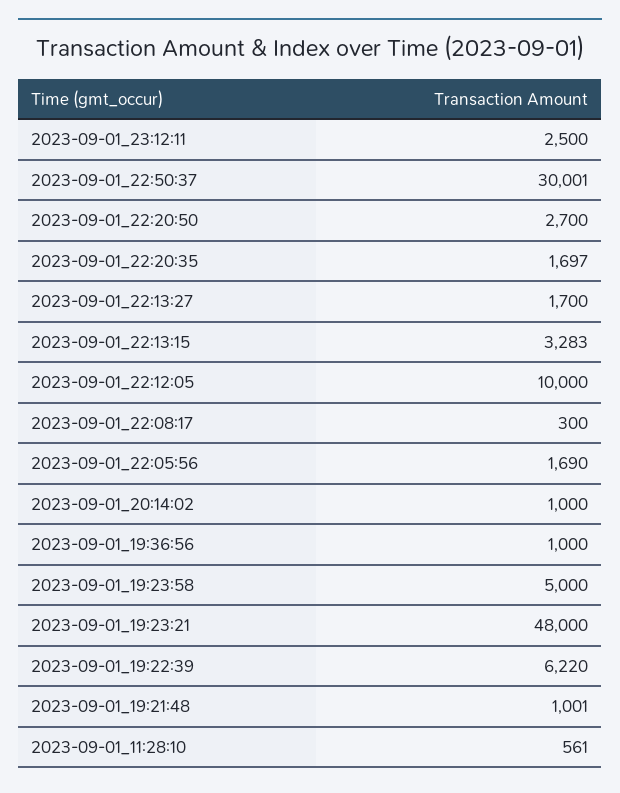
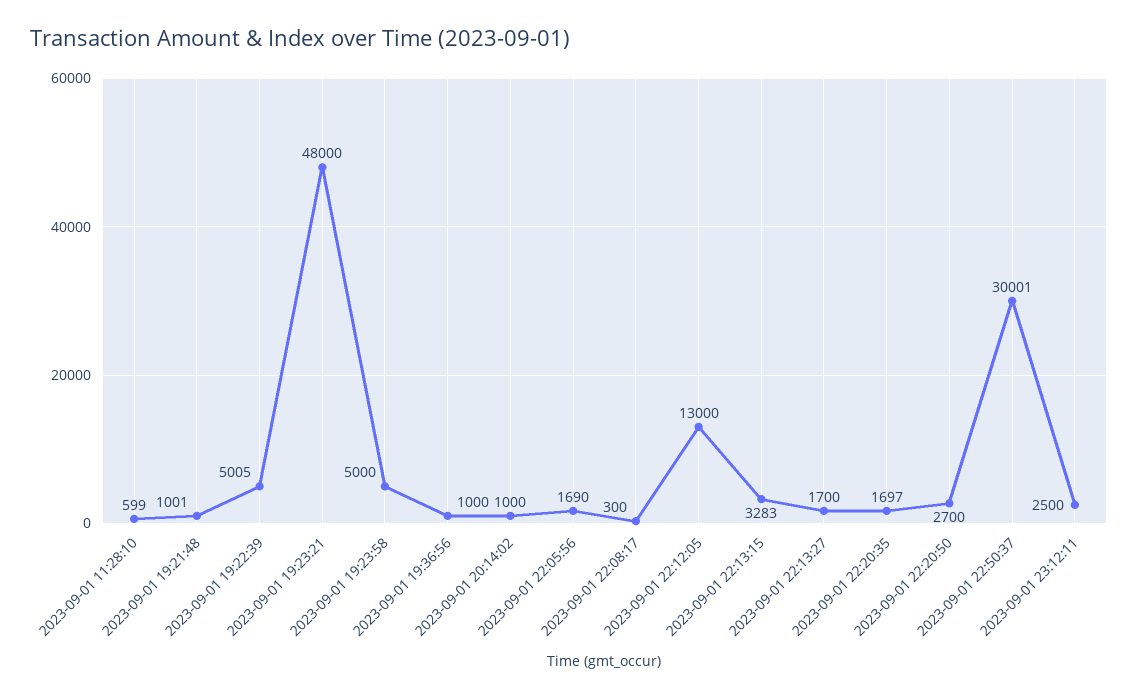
  {
    "2023-09-01_23:12:11": 2500,
    "2023-09-01_22:50:37": 30001,
    "2023-09-01_22:20:50": 2700,
    "2023-09-01_22:20:35": 1697,
    "2023-09-01_22:13:27": 1700,
    "2023-09-01_22:13:15": 3283,
-   "2023-09-01_22:12:05": 10000,
+   "2023-09-01_22:12:05": 13000,
    "2023-09-01_22:08:17": 300,
    "2023-09-01_22:05:56": 1690,
    "2023-09-01_20:14:02": 1000,
    "2023-09-01_19:36:56": 1000,
    "2023-09-01_19:23:58": 5000,
    "2023-09-01_19:23:21": 48000,
-   "2023-09-01_19:22:39": 6220,
+   "2023-09-01_19:22:39": 5005,
    "2023-09-01_19:21:48": 1001,
-   "2023-09-01_11:28:10": 561
+   "2023-09-01_11:28:10": 599
  }

